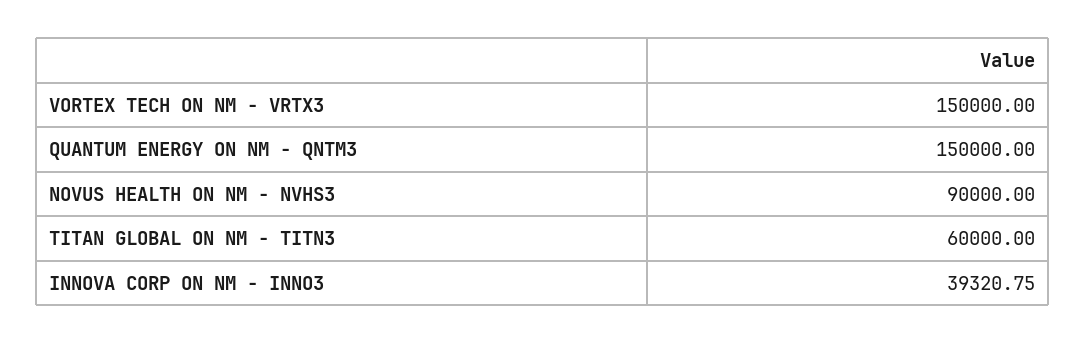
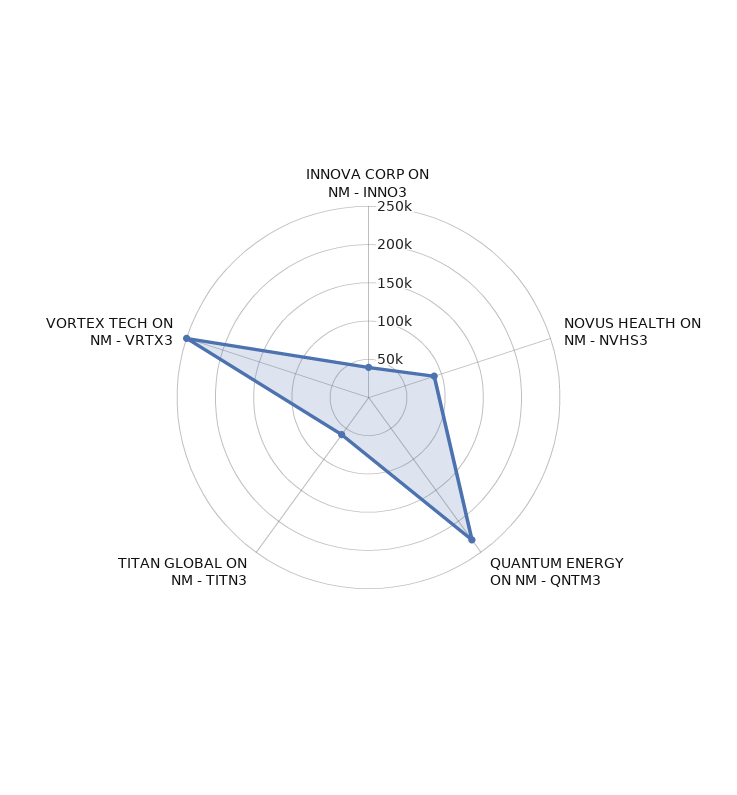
  {
-   "VORTEX TECH ON NM - VRTX3": 150000,
+   "VORTEX TECH ON NM - VRTX3": 250000,
-   "QUANTUM ENERGY ON NM - QNTM3": 150000,
+   "QUANTUM ENERGY ON NM - QNTM3": 225000,
    "NOVUS HEALTH ON NM - NVHS3": 90000,
    "TITAN GLOBAL ON NM - TITN3": 60000,
    "INNOVA CORP ON NM - INNO3": 39320.75
  }

